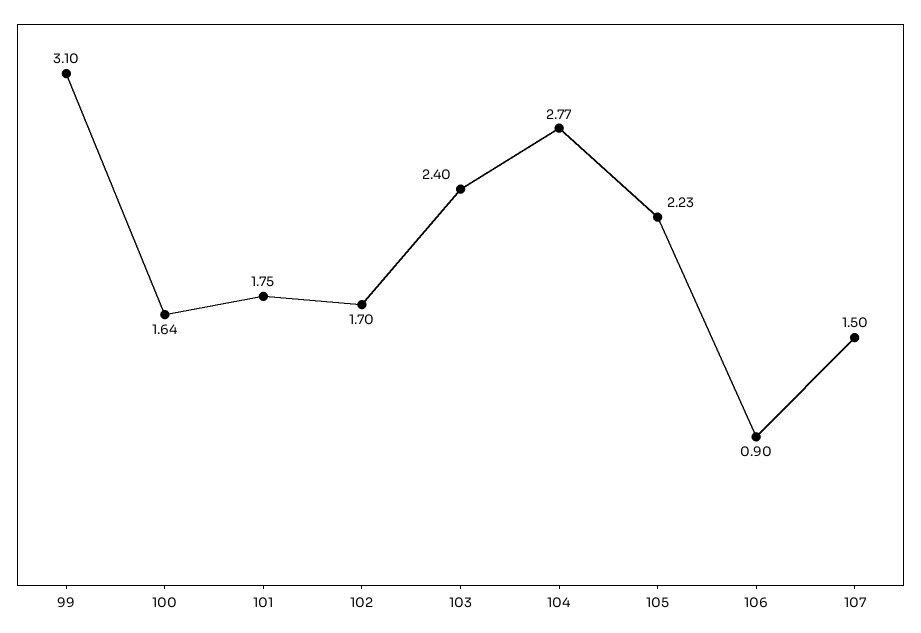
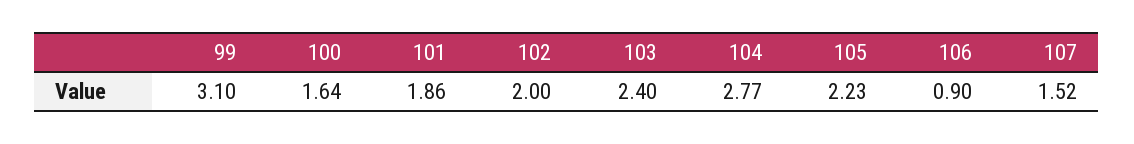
  {
    "99": 3.1,
    "100": 1.64,
-   "101": 1.75,
+   "101": 1.86,
-   "102": 1.7,
+   "102": 2,
    "103": 2.4,
    "104": 2.77,
    "105": 2.23,
    "106": 0.9,
-   "107": 1.5
+   "107": 1.52
  }

